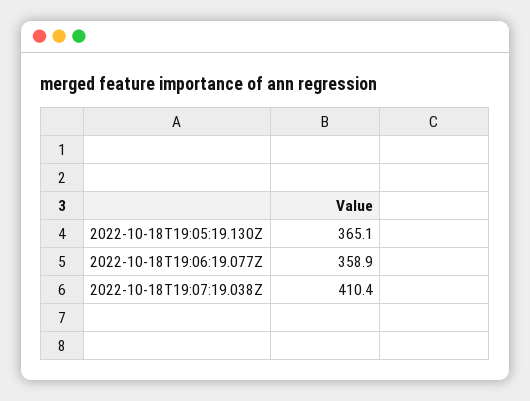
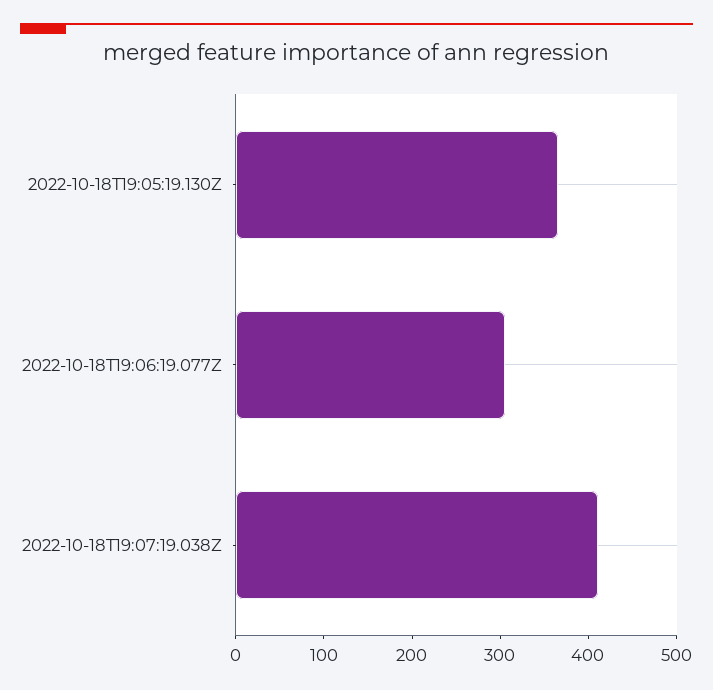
  {
    "2022-10-18T19:05:19.130Z": 365.1,
-   "2022-10-18T19:06:19.077Z": 358.9,
+   "2022-10-18T19:06:19.077Z": 300,
    "2022-10-18T19:07:19.038Z": 410.4
  }

